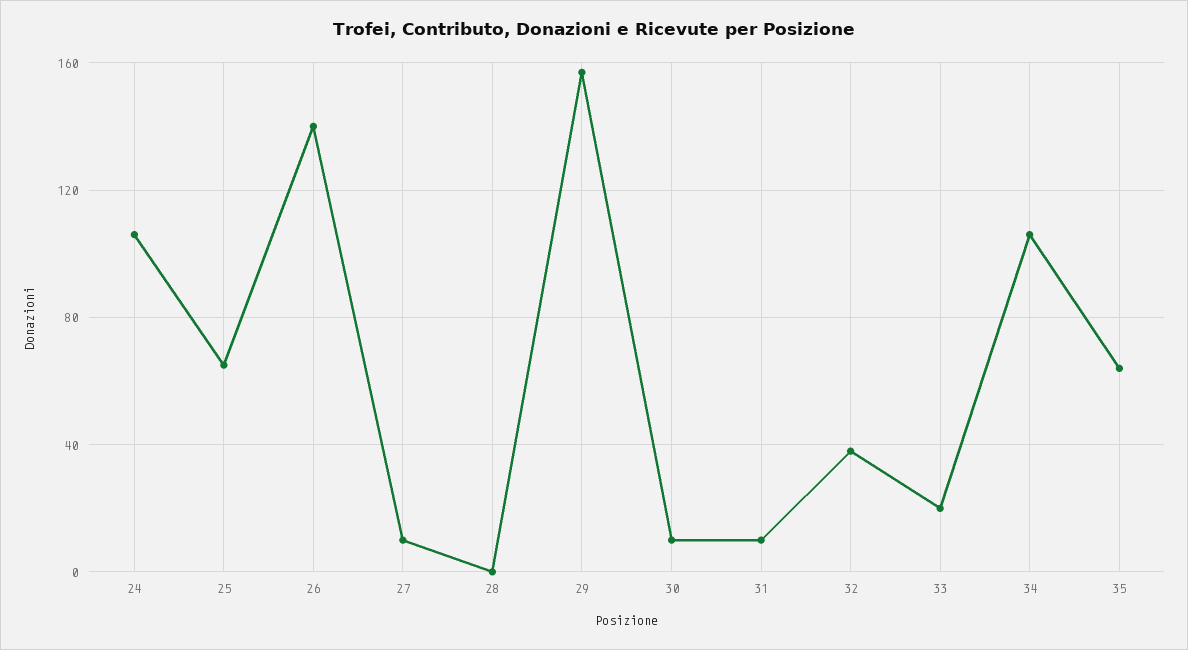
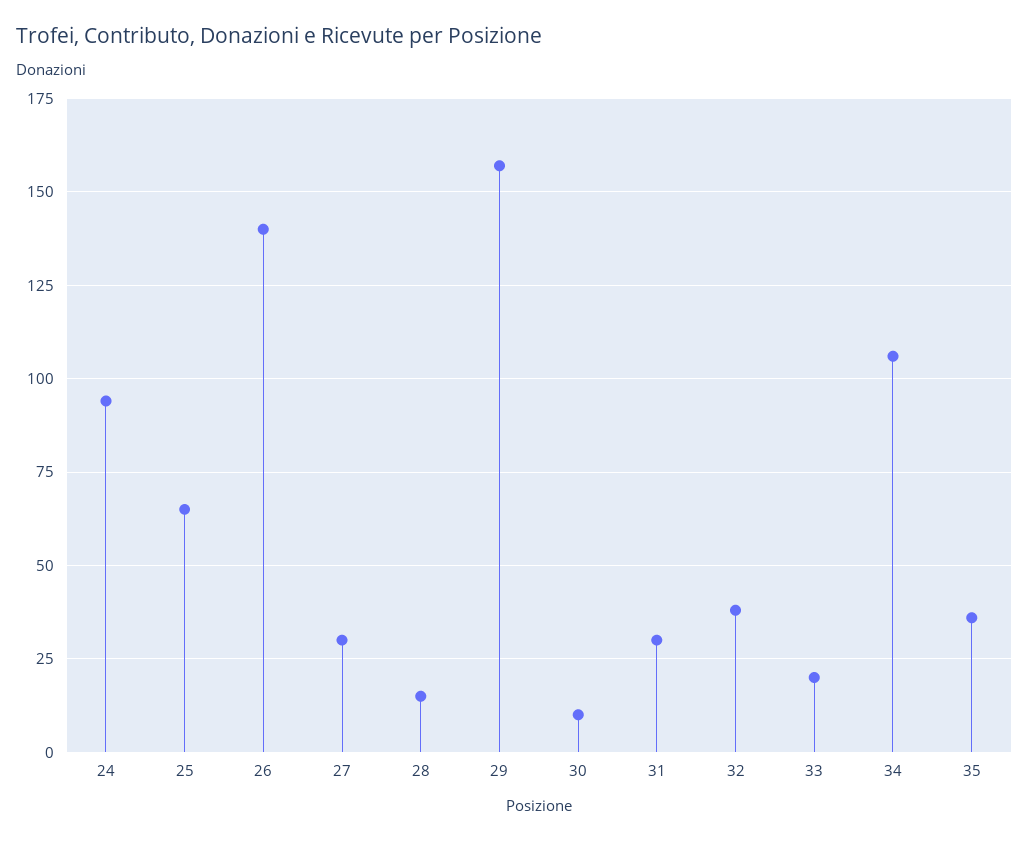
  {
-   "24": 105,
+   "24": 95,
    "25": 65,
    "26": 140,
-   "27": 10,
+   "27": 30,
-   "28": 0,
+   "28": 15,
    "29": 155,
    "30": 10,
-   "31": 10,
+   "31": 30,
    "32": 40,
    "33": 20,
    "34": 105,
-   "35": 65
+   "35": 35
  }

